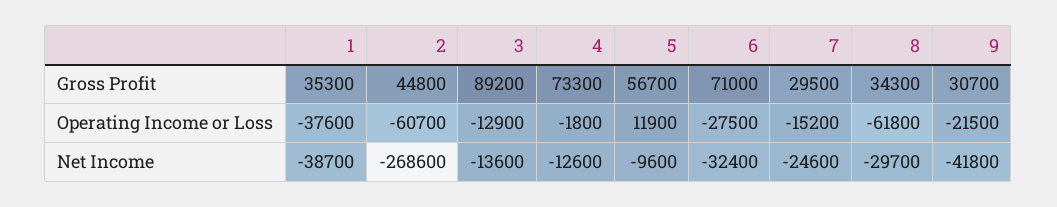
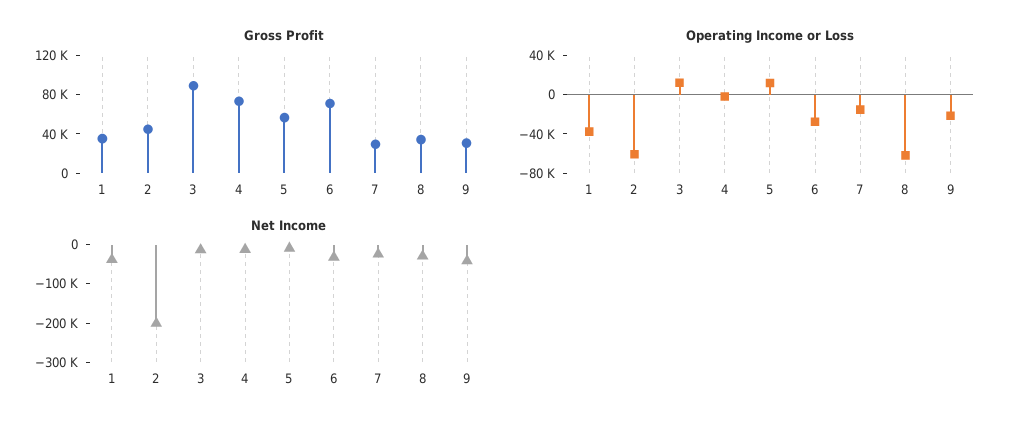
  {
    "Gross Profit": {
      "1": 35300,
      "2": 44800,
      "3": 89200,
      "4": 73300,
      "5": 56700,
      "6": 71000,
      "7": 29500,
      "8": 34300,
      "9": 30700
    },
    "Operating Income or Loss": {
      "1": -37600,
      "2": -60700,
-     "3": -12900,
+     "3": 10000,
      "4": -1800,
      "5": 11900,
      "6": -27500,
      "7": -15200,
      "8": -61800,
      "9": -21500
    },
    "Net Income": {
      "1": -38700,
-     "2": -268600,
+     "2": -200000,
      "3": -13600,
      "4": -12600,
      "5": -9600,
      "6": -32400,
      "7": -24600,
      "8": -29700,
      "9": -41800
    }
  }

